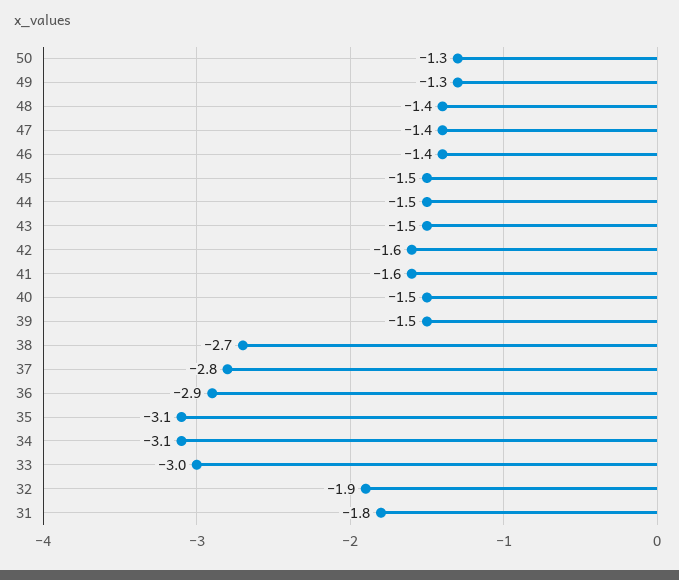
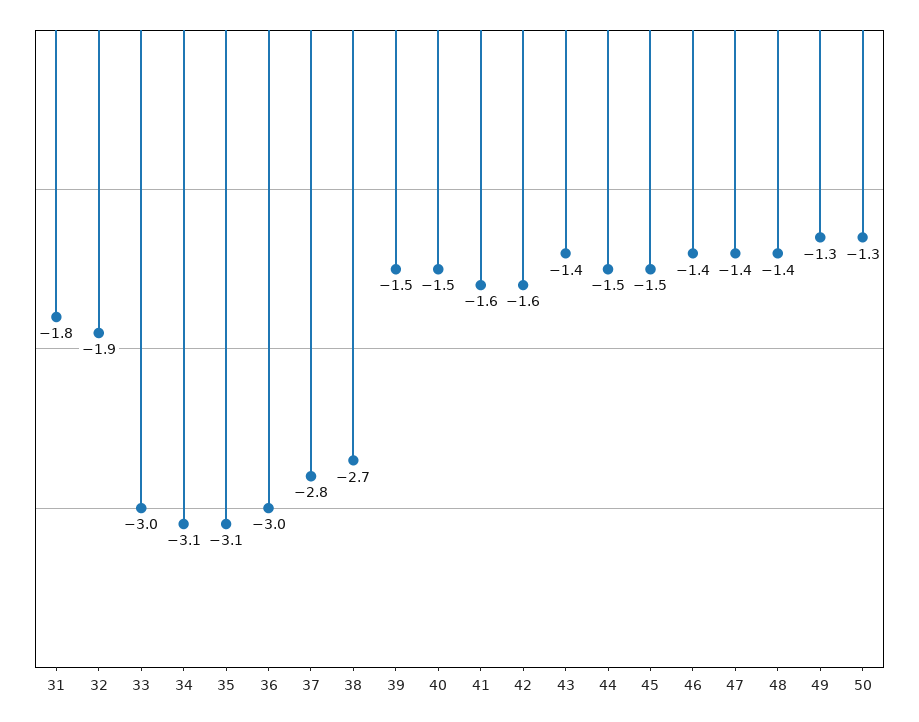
  {
    "50": -1.3,
    "49": -1.3,
    "48": -1.4,
    "47": -1.4,
    "46": -1.4,
    "45": -1.5,
    "44": -1.5,
-   "43": -1.5,
+   "43": -1.4,
    "42": -1.6,
    "41": -1.6,
    "40": -1.5,
    "39": -1.5,
    "38": -2.7,
    "37": -2.8,
-   "36": -2.9,
+   "36": -3,
    "35": -3.1,
    "34": -3.1,
    "33": -3,
    "32": -1.9,
    "31": -1.8
  }

